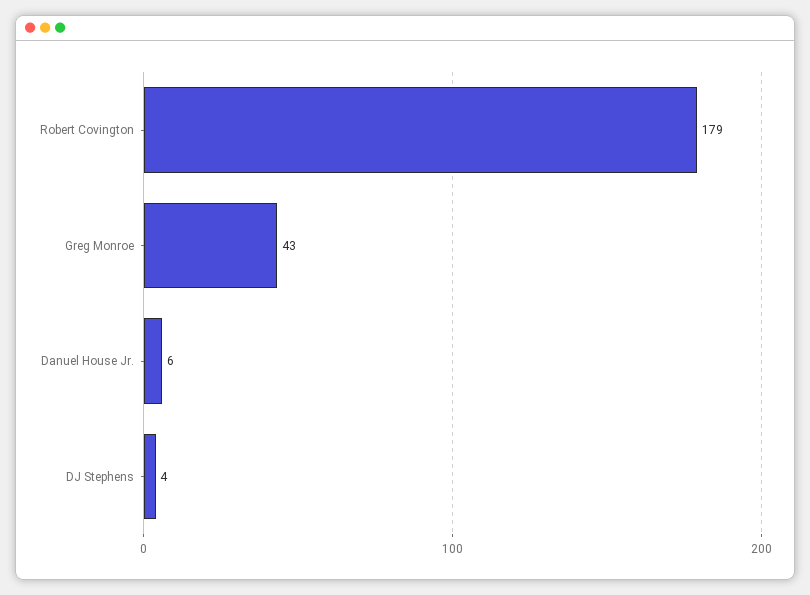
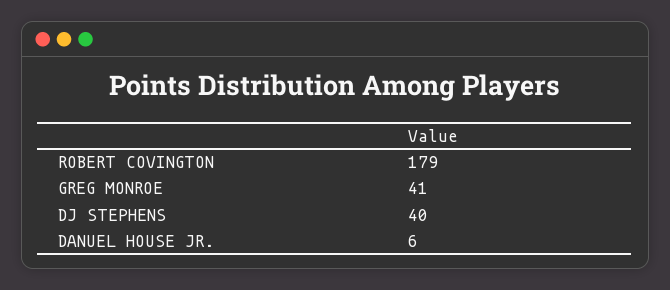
  {
    "Robert Covington": 179,
-   "Greg Monroe": 43,
+   "Greg Monroe": 41,
    "Danuel House Jr.": 6,
-   "DJ Stephens": 4
+   "DJ Stephens": 40
  }

